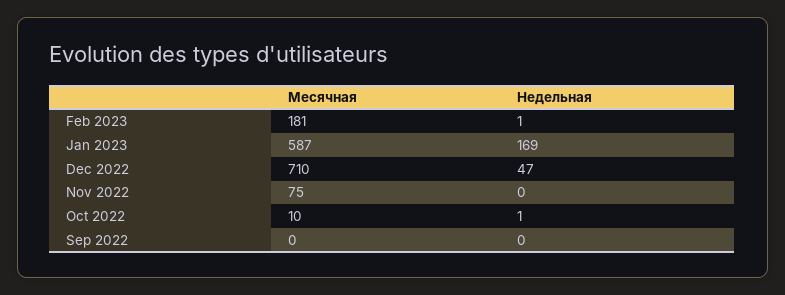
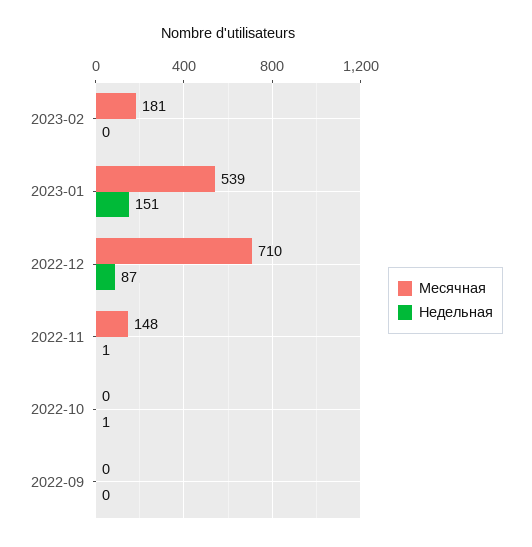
  {
    "Месячная": {
      "Feb 2023": 181,
-     "Jan 2023": 587,
+     "Jan 2023": 539,
      "Dec 2022": 710,
-     "Nov 2022": 75,
+     "Nov 2022": 148,
-     "Oct 2022": 10,
+     "Oct 2022": 0,
      "Sep 2022": 0
    },
    "Недельная": {
-     "Feb 2023": 1,
+     "Feb 2023": 0,
-     "Jan 2023": 169,
+     "Jan 2023": 151,
-     "Dec 2022": 47,
+     "Dec 2022": 87,
-     "Nov 2022": 0,
+     "Nov 2022": 1,
      "Oct 2022": 1,
      "Sep 2022": 0
    }
  }

